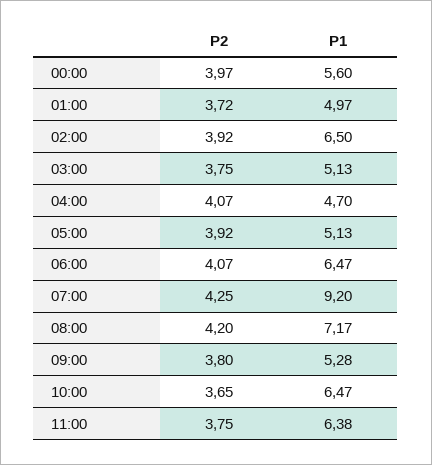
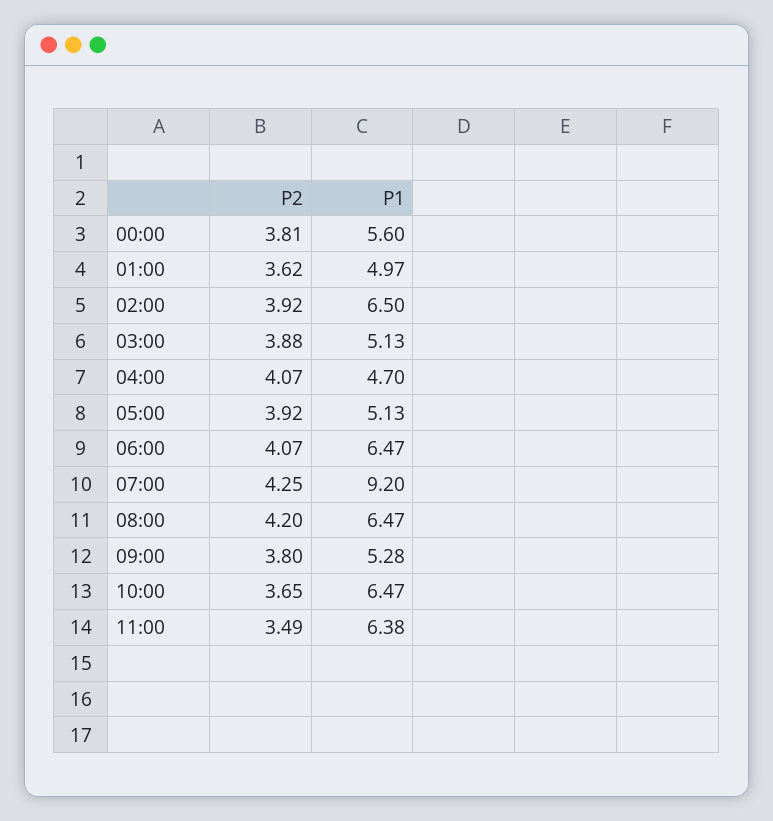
  {
    "P2": {
-     "00:00": 3.97,
+     "00:00": 3.81,
-     "01:00": 3.72,
+     "01:00": 3.62,
      "02:00": 3.92,
-     "03:00": 3.75,
+     "03:00": 3.88,
      "04:00": 4.07,
      "05:00": 3.92,
      "06:00": 4.07,
      "07:00": 4.25,
      "08:00": 4.2,
      "09:00": 3.8,
      "10:00": 3.65,
-     "11:00": 3.75
+     "11:00": 3.49
    },
    "P1": {
      "00:00": 5.6,
      "01:00": 4.97,
      "02:00": 6.5,
      "03:00": 5.13,
      "04:00": 4.7,
      "05:00": 5.13,
      "06:00": 6.47,
      "07:00": 9.2,
-     "08:00": 7.17,
+     "08:00": 6.47,
      "09:00": 5.28,
      "10:00": 6.47,
      "11:00": 6.38
    }
  }

